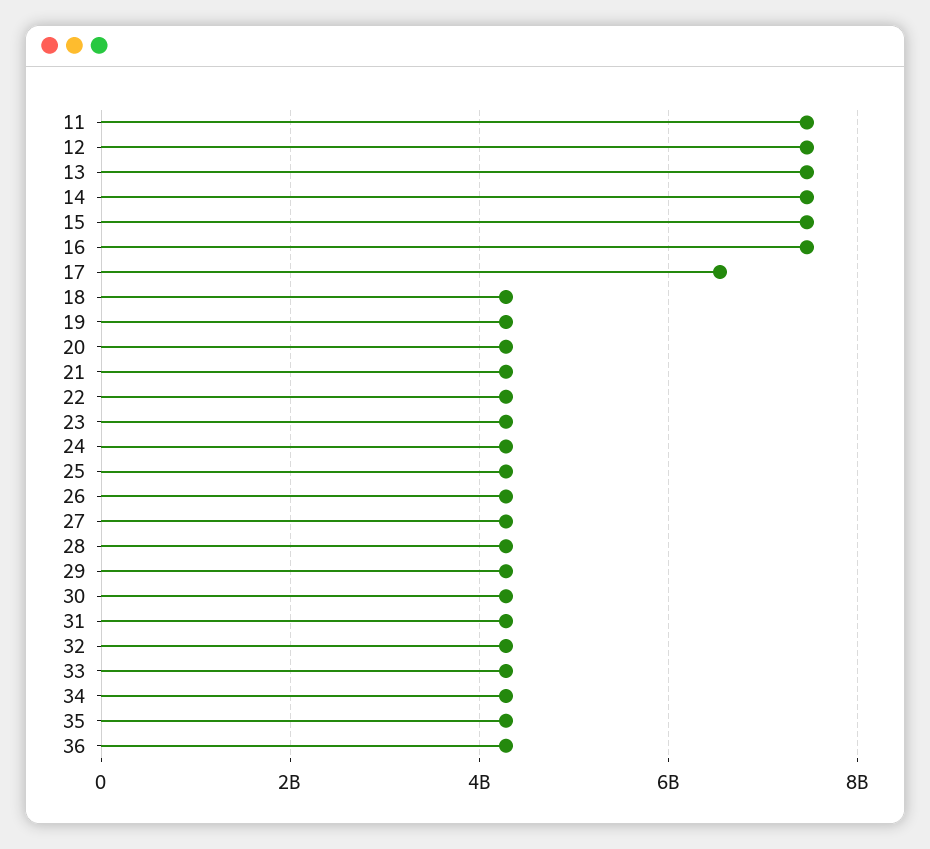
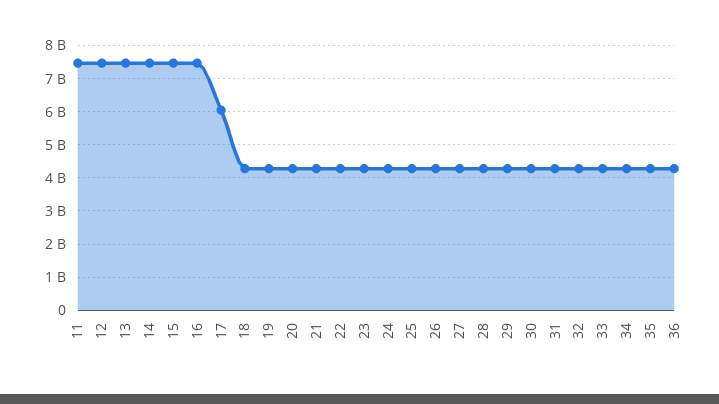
  {
    "11": 7400000000,
    "12": 7400000000,
    "13": 7400000000,
    "14": 7400000000,
    "15": 7400000000,
    "16": 7400000000,
-   "17": 6600000000,
+   "17": 6000000000,
    "18": 4200000000,
    "19": 4200000000,
    "20": 4200000000,
    "21": 4200000000,
    "22": 4200000000,
    "23": 4200000000,
    "24": 4200000000,
    "25": 4200000000,
    "26": 4200000000,
    "27": 4200000000,
    "28": 4200000000,
    "29": 4200000000,
    "30": 4200000000,
    "31": 4200000000,
    "32": 4200000000,
    "33": 4200000000,
    "34": 4200000000,
    "35": 4200000000,
    "36": 4200000000
  }

